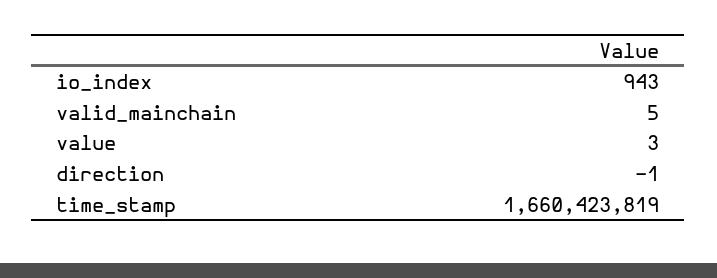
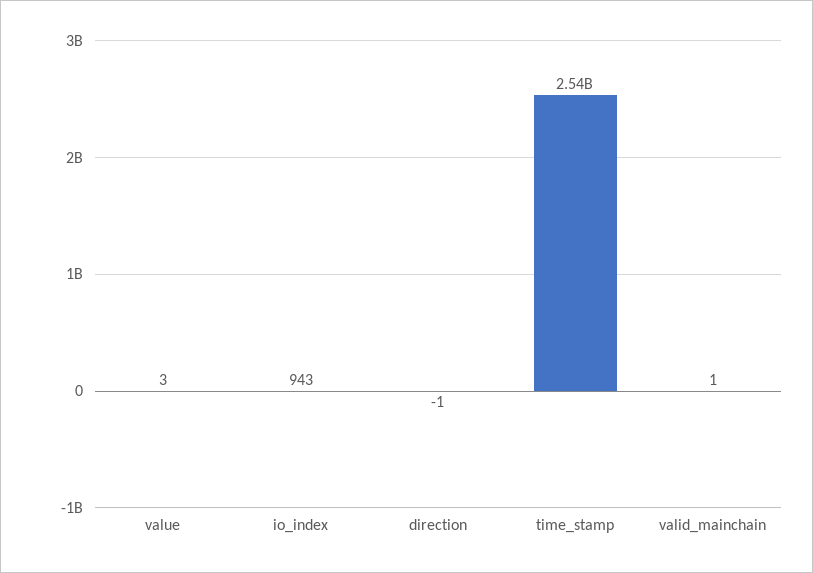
  {
    "io_index": 943,
-   "valid_mainchain": 5,
+   "valid_mainchain": 1,
    "value": 3,
    "direction": -1,
-   "time_stamp": 1660423819
+   "time_stamp": 2540000000
  }

